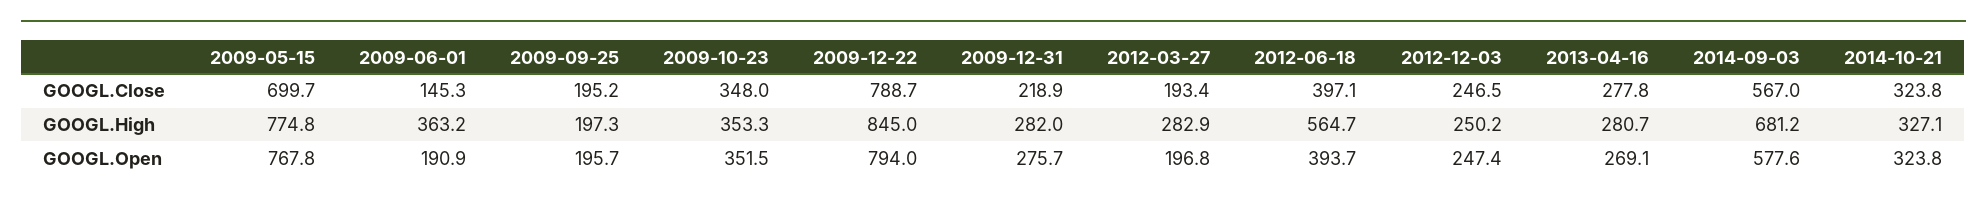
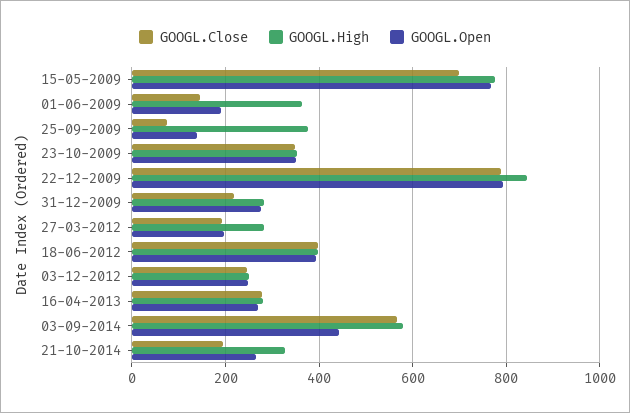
  {
    "GOOGL.Close": {
      "2009-05-15": 699.7,
      "2009-06-01": 145.3,
-     "2009-09-25": 195.2,
+     "2009-09-25": 80,
      "2009-10-23": 348,
      "2009-12-22": 788.7,
      "2009-12-31": 218.9,
      "2012-03-27": 193.4,
      "2012-06-18": 397.1,
      "2012-12-03": 246.5,
      "2013-04-16": 277.8,
      "2014-09-03": 567,
-     "2014-10-21": 323.8
+     "2014-10-21": 200
    },
    "GOOGL.High": {
      "2009-05-15": 774.8,
      "2009-06-01": 363.2,
-     "2009-09-25": 197.3,
+     "2009-09-25": 380,
      "2009-10-23": 353.3,
      "2009-12-22": 845,
      "2009-12-31": 282,
      "2012-03-27": 282.9,
-     "2012-06-18": 564.7,
+     "2012-06-18": 400,
      "2012-12-03": 250.2,
      "2013-04-16": 280.7,
-     "2014-09-03": 681.2,
+     "2014-09-03": 580,
      "2014-10-21": 327.1
    },
    "GOOGL.Open": {
      "2009-05-15": 767.8,
      "2009-06-01": 190.9,
-     "2009-09-25": 195.7,
+     "2009-09-25": 140,
      "2009-10-23": 351.5,
      "2009-12-22": 794,
      "2009-12-31": 275.7,
      "2012-03-27": 196.8,
      "2012-06-18": 393.7,
      "2012-12-03": 247.4,
      "2013-04-16": 269.1,
-     "2014-09-03": 577.6,
+     "2014-09-03": 440,
-     "2014-10-21": 323.8
+     "2014-10-21": 260
    }
  }

